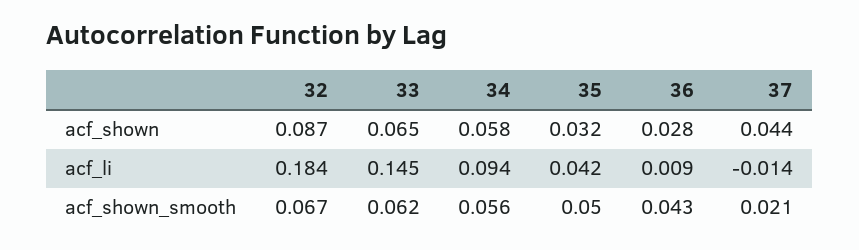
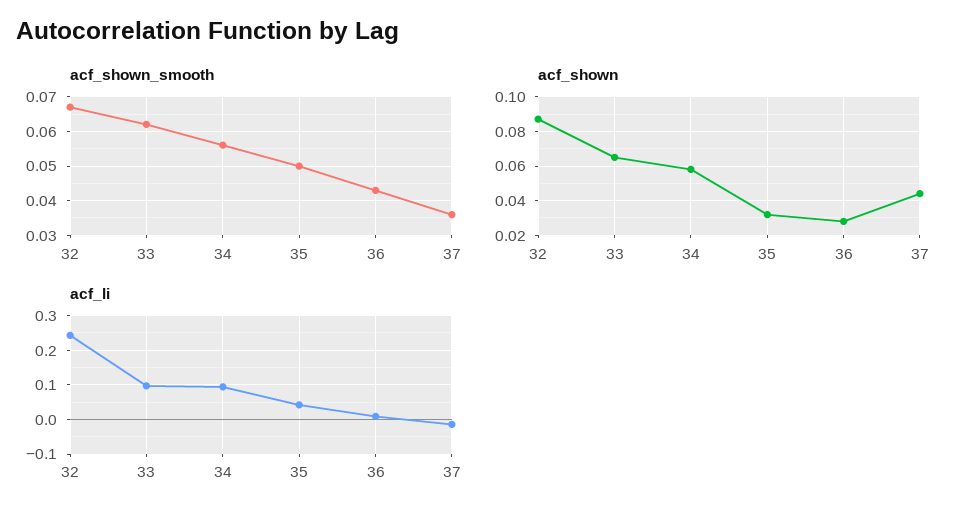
  {
    "acf_shown": {
      "32": 0.087,
      "33": 0.065,
      "34": 0.058,
      "35": 0.032,
      "36": 0.028,
      "37": 0.044
    },
    "acf_li": {
-     "32": 0.184,
+     "32": 0.24,
-     "33": 0.145,
+     "33": 0.1,
      "34": 0.094,
      "35": 0.042,
      "36": 0.009,
      "37": -0.014
    },
    "acf_shown_smooth": {
      "32": 0.067,
      "33": 0.062,
      "34": 0.056,
      "35": 0.05,
      "36": 0.043,
-     "37": 0.021
+     "37": 0.035
    }
  }

